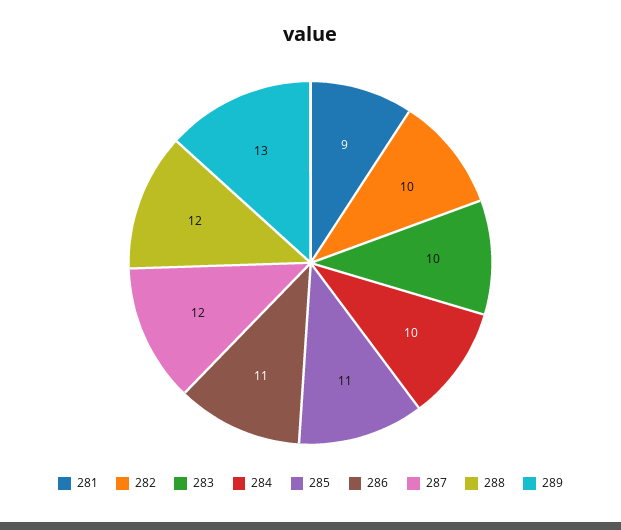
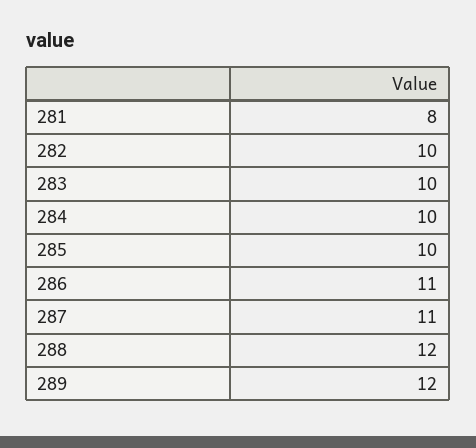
  {
-   "281": 9,
+   "281": 8,
    "282": 10,
    "283": 10,
    "284": 10,
-   "285": 11,
+   "285": 10,
    "286": 11,
-   "287": 12,
+   "287": 11,
    "288": 12,
-   "289": 13
+   "289": 12
  }

